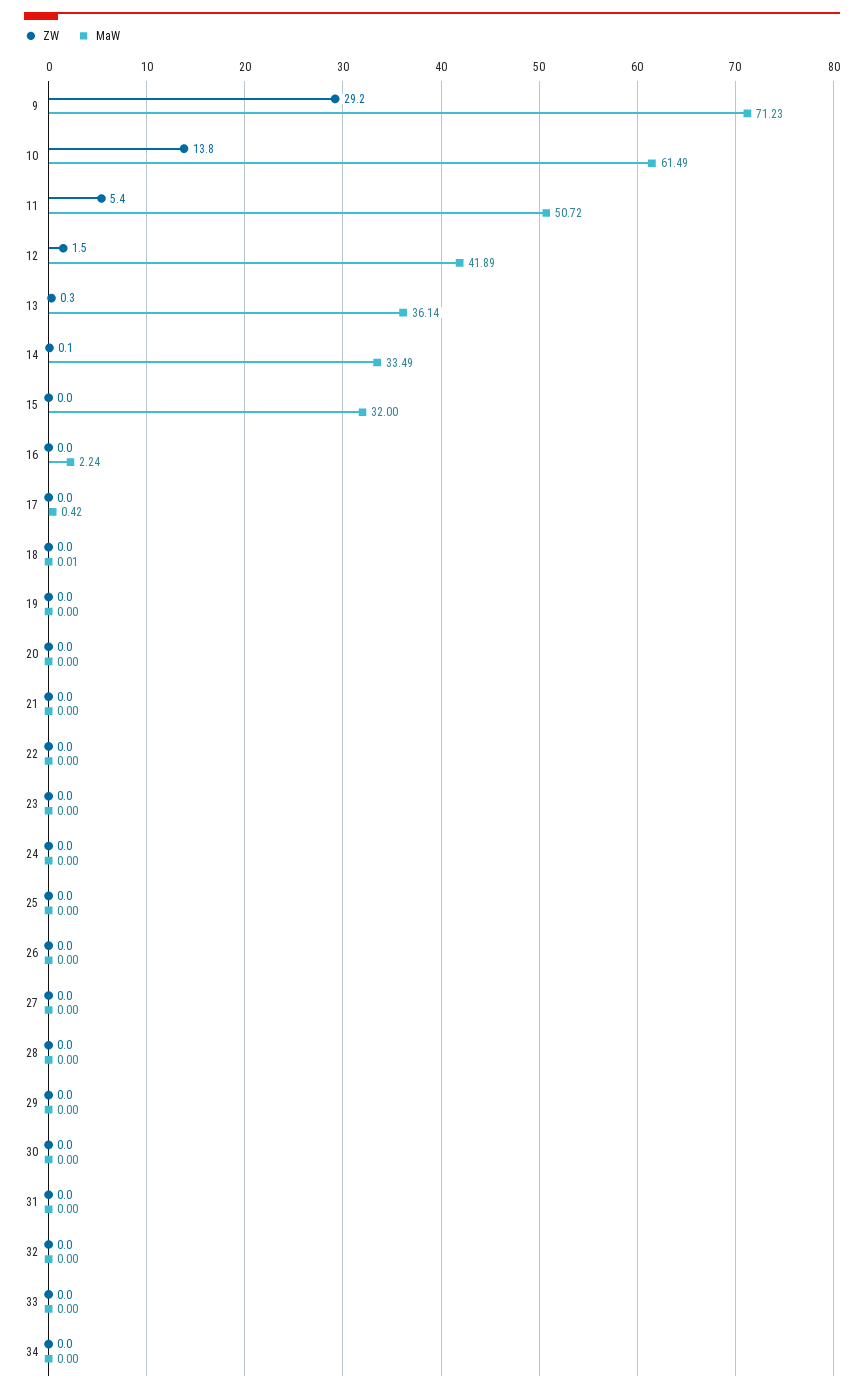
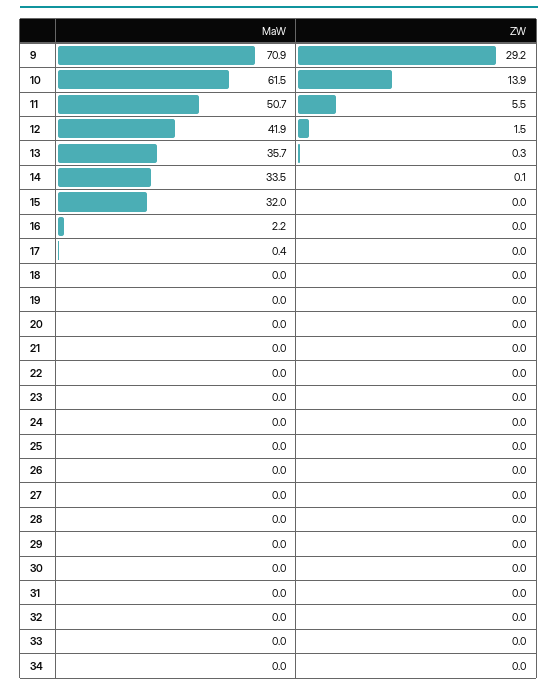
  {
    "ZW": {
      "9": 29.2,
-     "10": 13.8,
+     "10": 13.9,
-     "11": 5.4,
+     "11": 5.5,
      "12": 1.5,
      "13": 0.3,
      "14": 0.1,
      "15": 0,
      "16": 0,
      "17": 0,
      "18": 0,
      "19": 0,
      "20": 0,
      "21": 0,
      "22": 0,
      "23": 0,
      "24": 0,
      "25": 0,
      "26": 0,
      "27": 0,
      "28": 0,
      "29": 0,
      "30": 0,
      "31": 0,
      "32": 0,
      "33": 0,
      "34": 0
    },
    "MaW": {
-     "9": 71.23,
+     "9": 70.9,
      "10": 61.49,
      "11": 50.72,
      "12": 41.89,
-     "13": 36.14,
+     "13": 35.7,
      "14": 33.49,
      "15": 32,
      "16": 2.24,
      "17": 0.42,
      "18": 0.01,
      "19": 0,
      "20": 0,
      "21": 0,
      "22": 0,
      "23": 0,
      "24": 0,
      "25": 0,
      "26": 0,
      "27": 0,
      "28": 0,
      "29": 0,
      "30": 0,
      "31": 0,
      "32": 0,
      "33": 0,
      "34": 0
    }
  }

